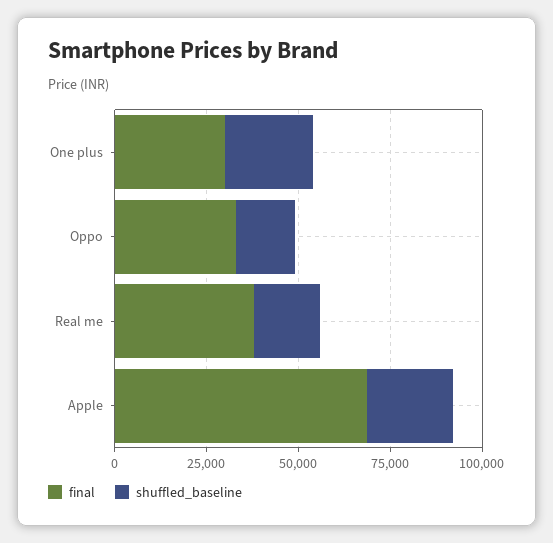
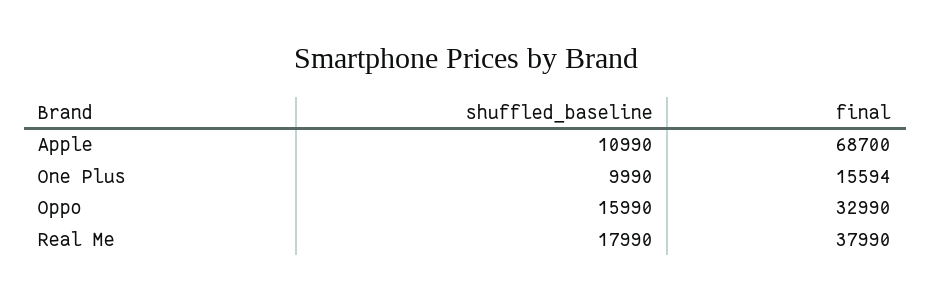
  {
    "final": {
-     "One plus": 30000,
+     "One plus": 15594,
      "Oppo": 32990,
      "Real me": 37990,
      "Apple": 68700
    },
    "shuffled_baseline": {
-     "One plus": 25000,
+     "One plus": 9990,
      "Oppo": 15990,
      "Real me": 17990,
-     "Apple": 25000
+     "Apple": 10990
    }
  }

